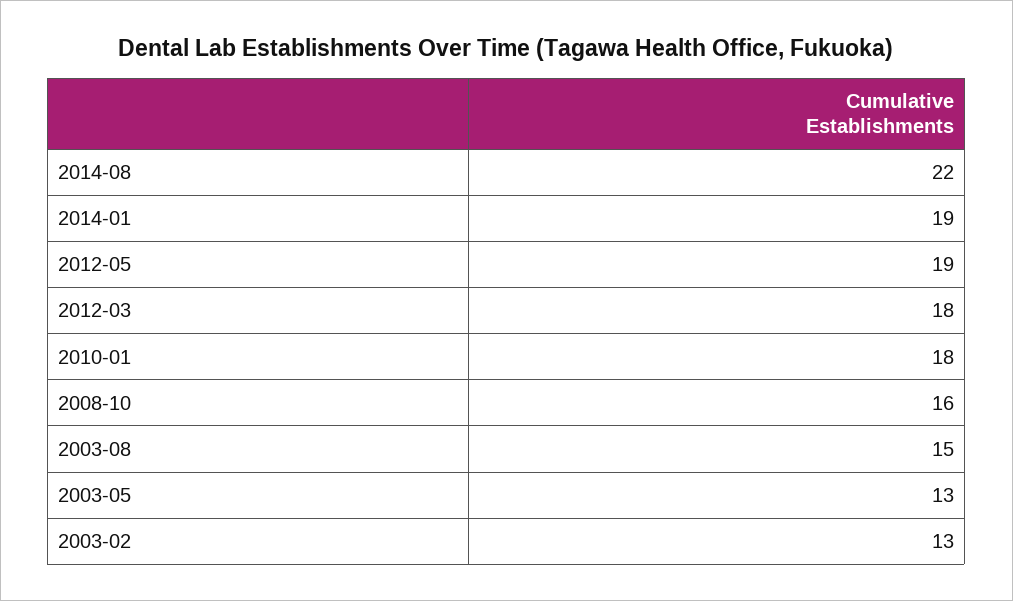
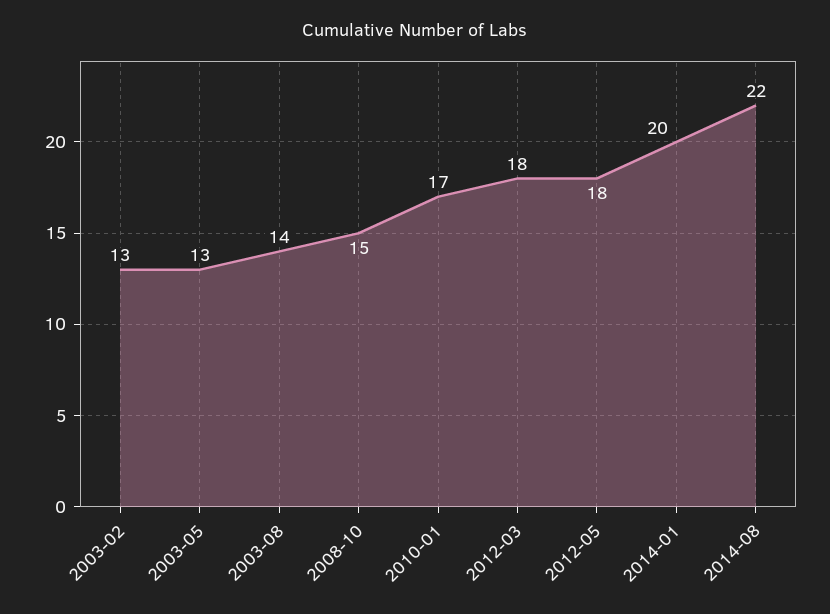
  {
    "2014-08": 22,
-   "2014-01": 19,
+   "2014-01": 20,
-   "2012-05": 19,
+   "2012-05": 18,
    "2012-03": 18,
-   "2010-01": 18,
+   "2010-01": 17,
-   "2008-10": 16,
+   "2008-10": 15,
-   "2003-08": 15,
+   "2003-08": 14,
    "2003-05": 13,
    "2003-02": 13
  }

